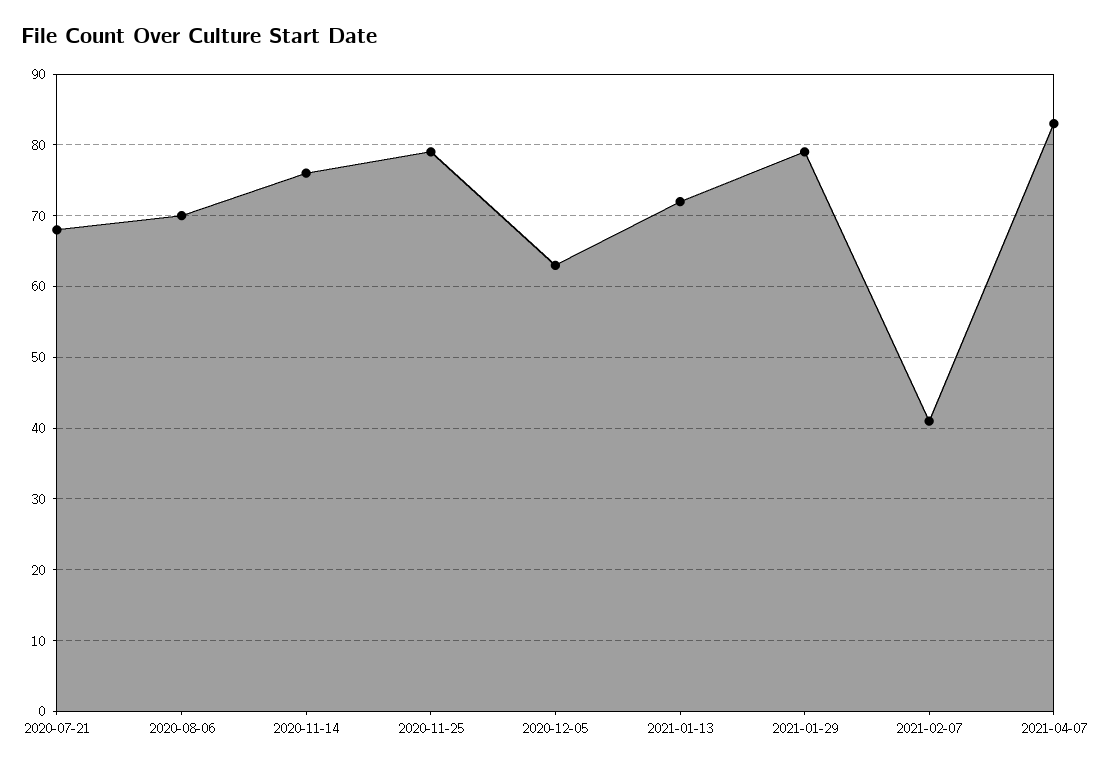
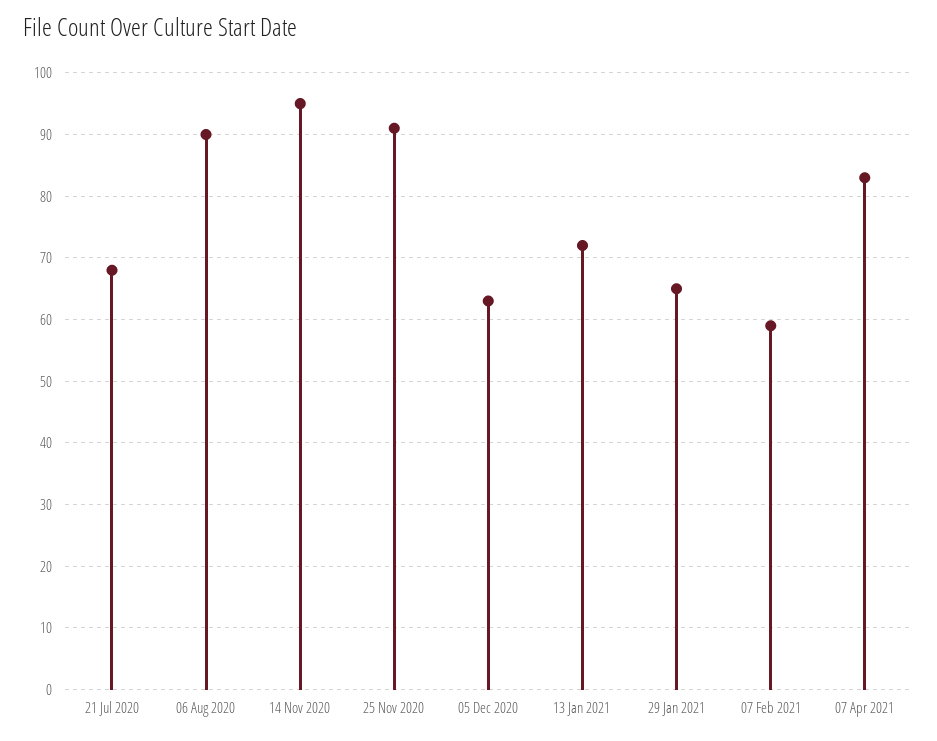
  {
    "2020-07-21": 68,
-   "2020-08-06": 70,
+   "2020-08-06": 90,
-   "2020-11-14": 76,
+   "2020-11-14": 95,
-   "2020-11-25": 79,
+   "2020-11-25": 91,
    "2020-12-05": 63,
    "2021-01-13": 72,
-   "2021-01-29": 79,
+   "2021-01-29": 65,
-   "2021-02-07": 41,
+   "2021-02-07": 59,
    "2021-04-07": 83
  }

